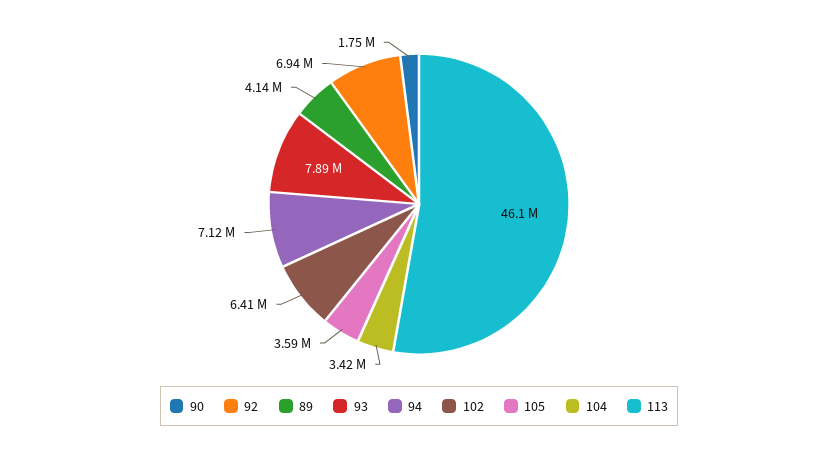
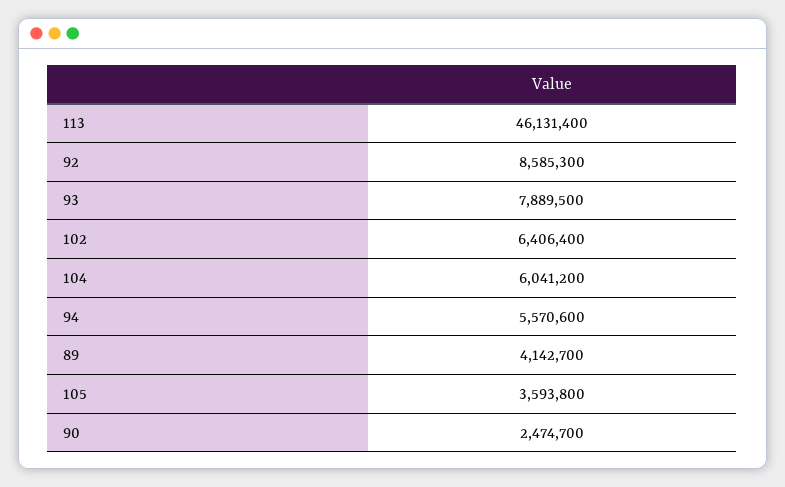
  {
-   "90": 1750000,
+   "90": 2474700,
-   "92": 6940000,
+   "92": 8585300,
    "89": 4142700,
    "93": 7889500,
-   "94": 7120000,
+   "94": 5570600,
    "102": 6406400,
    "105": 3593800,
-   "104": 3420000,
+   "104": 6041200,
    "113": 46131400
  }

